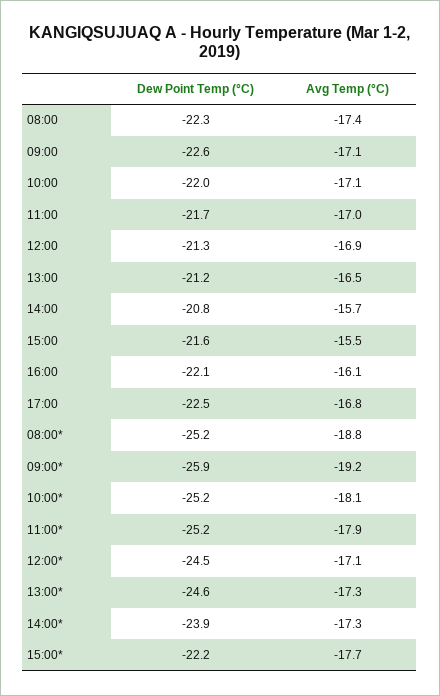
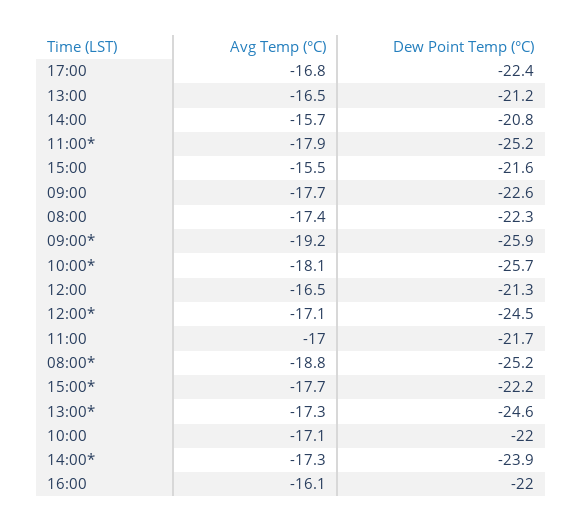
  {
    "Dew Point Temp (°C)": {
      "08:00": -22.3,
      "09:00": -22.6,
      "10:00": -22,
      "11:00": -21.7,
      "12:00": -21.3,
      "13:00": -21.2,
      "14:00": -20.8,
      "15:00": -21.6,
-     "16:00": -22.1,
+     "16:00": -22,
-     "17:00": -22.5,
+     "17:00": -22.4,
      "08:00*": -25.2,
      "09:00*": -25.9,
-     "10:00*": -25.2,
+     "10:00*": -25.7,
      "11:00*": -25.2,
      "12:00*": -24.5,
      "13:00*": -24.6,
      "14:00*": -23.9,
      "15:00*": -22.2
    },
    "Avg Temp (°C)": {
      "08:00": -17.4,
-     "09:00": -17.1,
+     "09:00": -17.7,
      "10:00": -17.1,
      "11:00": -17,
-     "12:00": -16.9,
+     "12:00": -16.5,
      "13:00": -16.5,
      "14:00": -15.7,
      "15:00": -15.5,
      "16:00": -16.1,
      "17:00": -16.8,
      "08:00*": -18.8,
      "09:00*": -19.2,
      "10:00*": -18.1,
      "11:00*": -17.9,
      "12:00*": -17.1,
      "13:00*": -17.3,
      "14:00*": -17.3,
      "15:00*": -17.7
    }
  }

